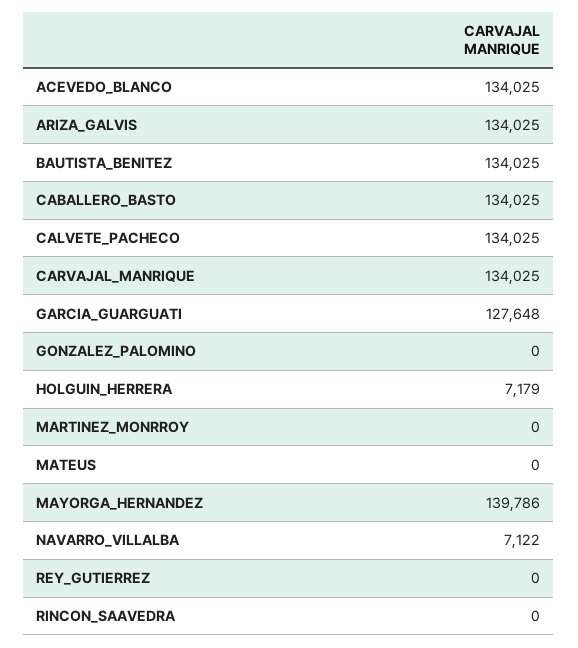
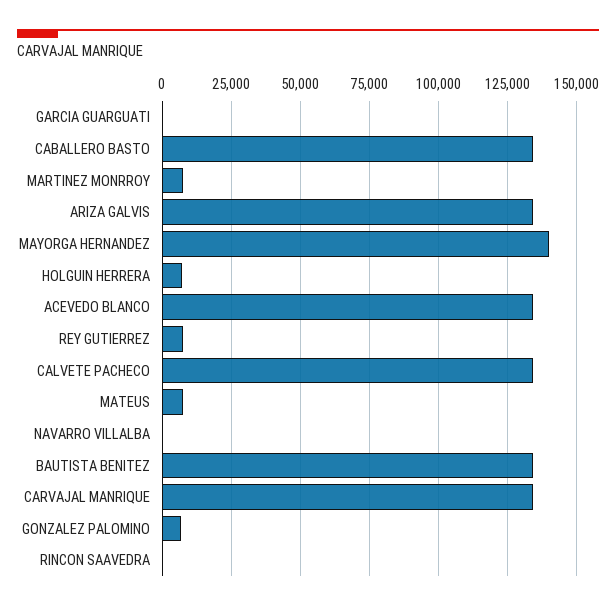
  {
    "ACEVEDO_BLANCO": 134025,
    "ARIZA_GALVIS": 134025,
    "BAUTISTA_BENITEZ": 134025,
    "CABALLERO_BASTO": 134025,
    "CALVETE_PACHECO": 134025,
    "CARVAJAL_MANRIQUE": 134025,
-   "GARCIA_GUARGUATI": 127648,
+   "GARCIA_GUARGUATI": 0,
-   "GONZALEZ_PALOMINO": 0,
+   "GONZALEZ_PALOMINO": 7500,
    "HOLGUIN_HERRERA": 7179,
-   "MARTINEZ_MONRROY": 0,
+   "MARTINEZ_MONRROY": 7500,
-   "MATEUS": 0,
+   "MATEUS": 7500,
    "MAYORGA_HERNANDEZ": 139786,
-   "NAVARRO_VILLALBA": 7122,
+   "NAVARRO_VILLALBA": 0,
-   "REY_GUTIERREZ": 0,
+   "REY_GUTIERREZ": 7500,
    "RINCON_SAAVEDRA": 0
  }

